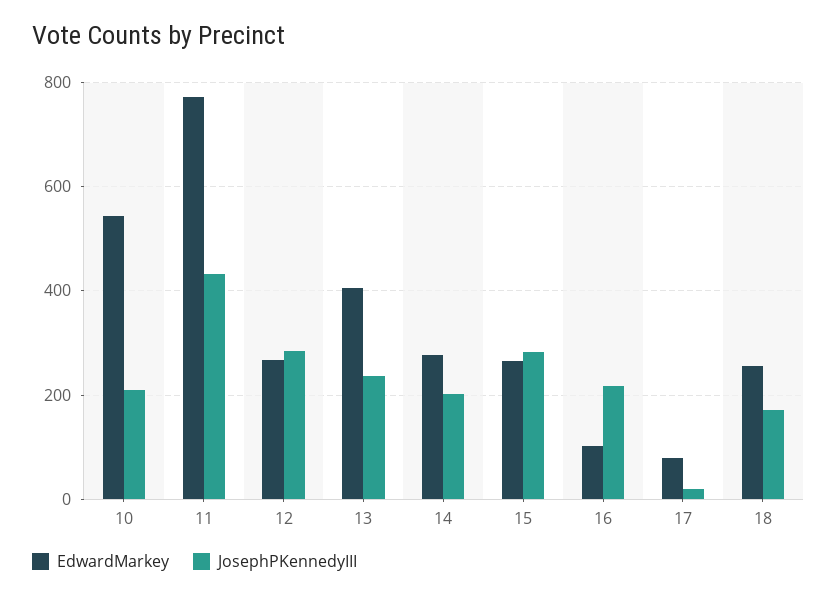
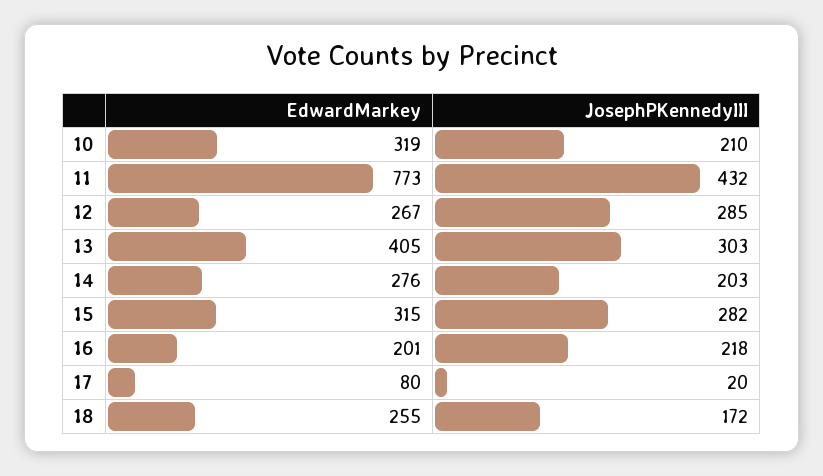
  {
    "EdwardMarkey": {
-     "10": 540,
+     "10": 319,
      "11": 773,
      "12": 267,
      "13": 405,
      "14": 276,
-     "15": 260,
+     "15": 315,
-     "16": 100,
+     "16": 201,
      "17": 80,
      "18": 255
    },
    "JosephPKennedyIII": {
      "10": 210,
      "11": 432,
      "12": 285,
-     "13": 240,
+     "13": 303,
      "14": 203,
      "15": 282,
      "16": 218,
      "17": 20,
      "18": 172
    }
  }

